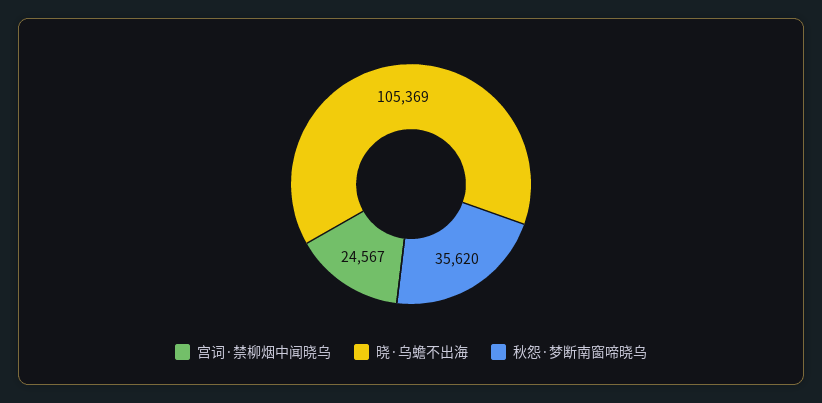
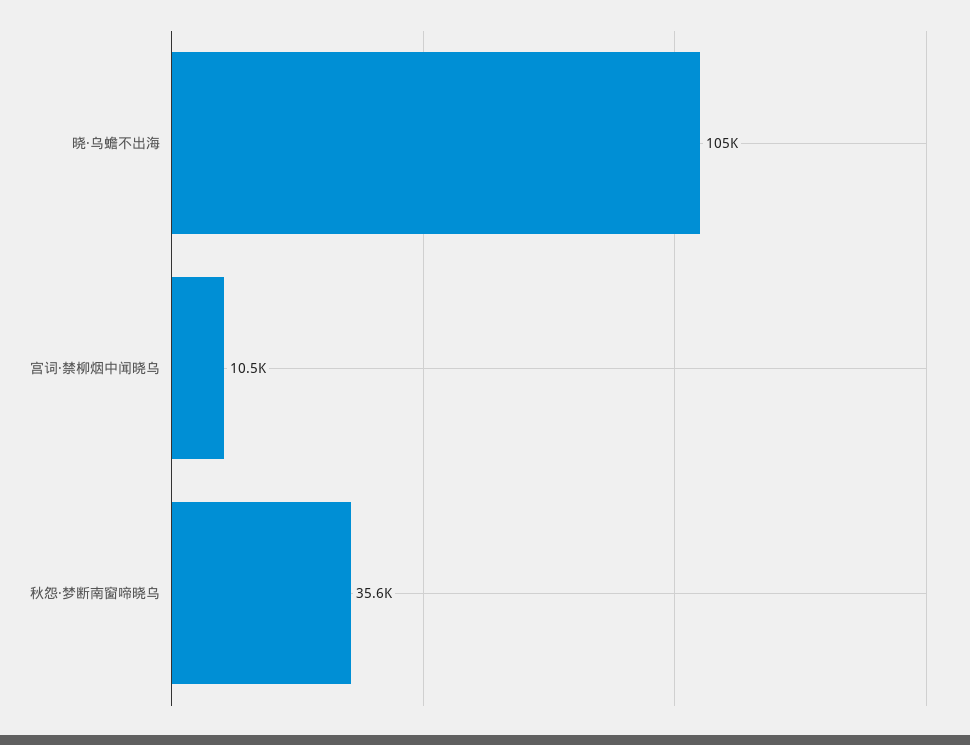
  {
-   "宫词·禁柳烟中闻晓乌": 24567,
+   "宫词·禁柳烟中闻晓乌": 10500,
    "晓·乌蟾不出海": 105369,
    "秋怨·梦断南窗啼晓乌": 35620
  }

